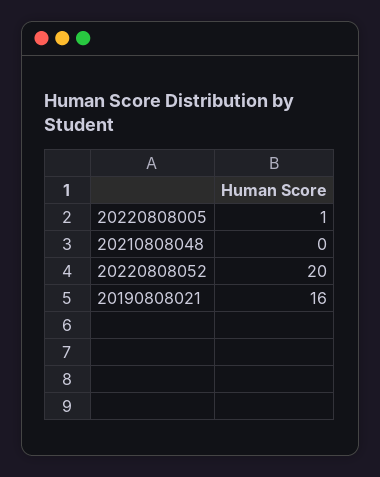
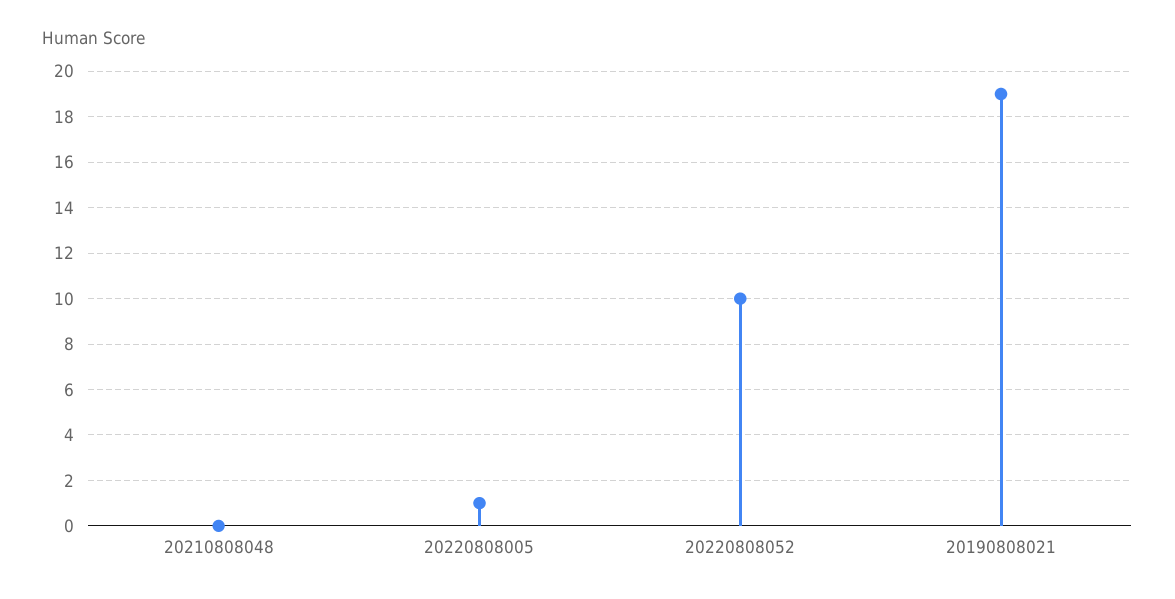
  {
    "20220808005": 1,
    "20210808048": 0,
-   "20220808052": 20,
+   "20220808052": 10,
-   "20190808021": 16
+   "20190808021": 19
  }

